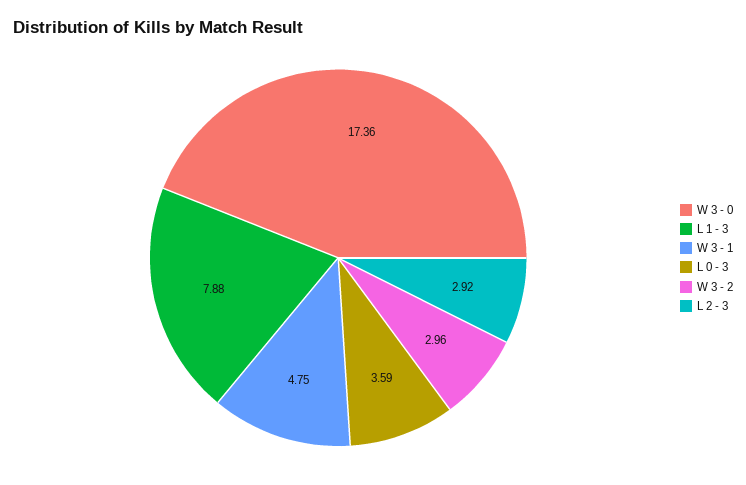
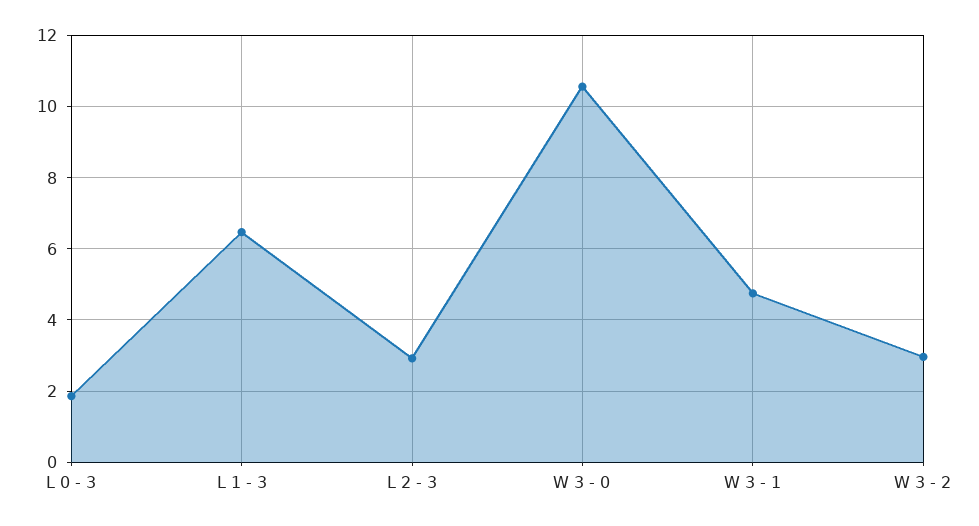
  {
-   "W 3 - 0": 17.36,
+   "W 3 - 0": 10.6,
-   "L 1 - 3": 7.88,
+   "L 1 - 3": 6.4,
    "W 3 - 1": 4.75,
-   "L 0 - 3": 3.59,
+   "L 0 - 3": 1.8,
    "W 3 - 2": 2.96,
    "L 2 - 3": 2.92
  }

